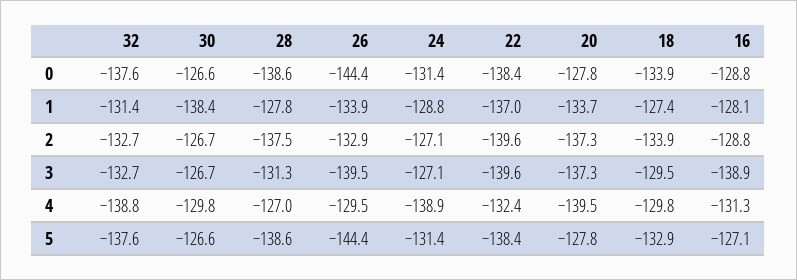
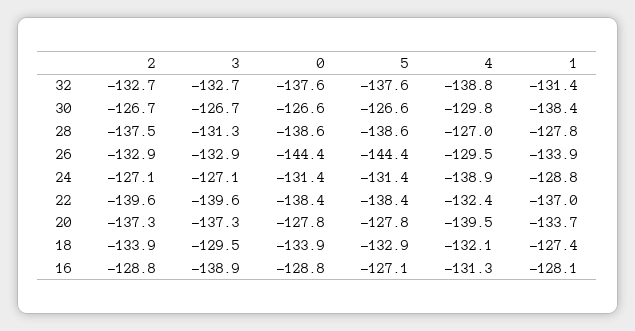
  {
    "32": {
      "0": -137.6,
      "1": -131.4,
      "2": -132.7,
      "3": -132.7,
      "4": -138.8,
      "5": -137.6
    },
    "30": {
      "0": -126.6,
      "1": -138.4,
      "2": -126.7,
      "3": -126.7,
      "4": -129.8,
      "5": -126.6
    },
    "28": {
      "0": -138.6,
      "1": -127.8,
      "2": -137.5,
      "3": -131.3,
      "4": -127,
      "5": -138.6
    },
    "26": {
      "0": -144.4,
      "1": -133.9,
      "2": -132.9,
-     "3": -139.5,
+     "3": -132.9,
      "4": -129.5,
      "5": -144.4
    },
    "24": {
      "0": -131.4,
      "1": -128.8,
      "2": -127.1,
      "3": -127.1,
      "4": -138.9,
      "5": -131.4
    },
    "22": {
      "0": -138.4,
      "1": -137,
      "2": -139.6,
      "3": -139.6,
      "4": -132.4,
      "5": -138.4
    },
    "20": {
      "0": -127.8,
      "1": -133.7,
      "2": -137.3,
      "3": -137.3,
      "4": -139.5,
      "5": -127.8
    },
    "18": {
      "0": -133.9,
      "1": -127.4,
      "2": -133.9,
      "3": -129.5,
-     "4": -129.8,
+     "4": -132.1,
      "5": -132.9
    },
    "16": {
      "0": -128.8,
      "1": -128.1,
      "2": -128.8,
      "3": -138.9,
      "4": -131.3,
      "5": -127.1
    }
  }

